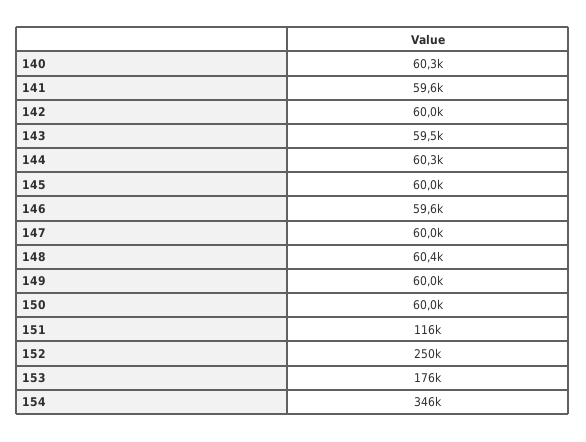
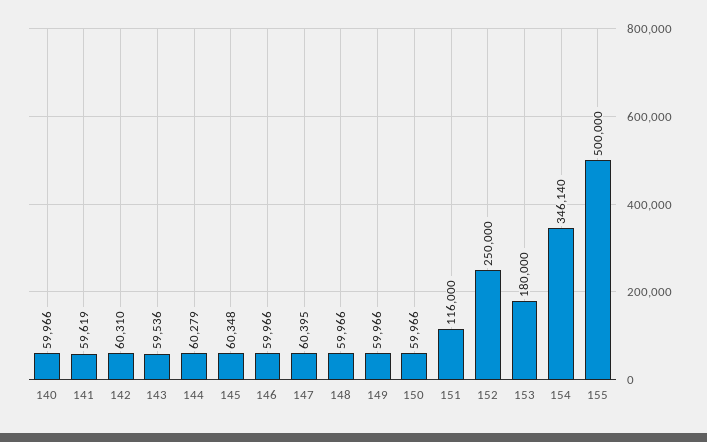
  {
-   "140": 60300,
+   "140": 59966,
    "141": 59619,
-   "142": 60000,
+   "142": 60310,
    "143": 59536,
    "144": 60279,
-   "145": 60000,
+   "145": 60348,
-   "146": 59600,
+   "146": 59966,
-   "147": 60000,
+   "147": 60395,
-   "148": 60400,
+   "148": 59966,
    "149": 59966,
    "150": 59966,
    "151": 116000,
    "152": 250000,
-   "153": 176000,
+   "153": 180000,
-   "154": 346140
+   "154": 346140,
+   "155": 500000
  }

